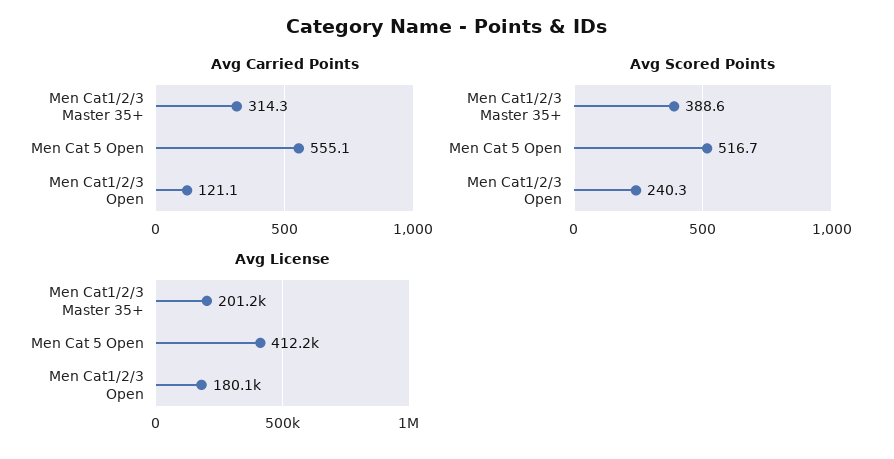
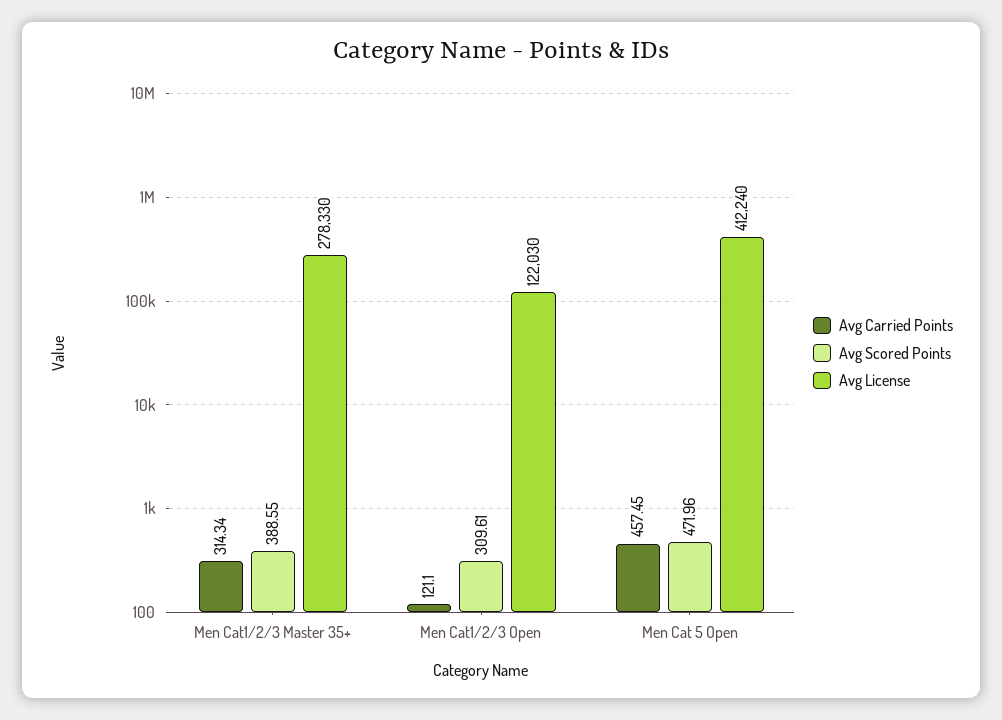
  {
    "Avg Carried Points": {
      "Men Cat1/2/3 Master 35+": 314.34,
-     "Men Cat 5 Open": 555.1,
+     "Men Cat 5 Open": 457.45,
      "Men Cat1/2/3 Open": 121.1
    },
    "Avg Scored Points": {
      "Men Cat1/2/3 Master 35+": 388.55,
-     "Men Cat 5 Open": 516.7,
+     "Men Cat 5 Open": 471.96,
-     "Men Cat1/2/3 Open": 240.3
+     "Men Cat1/2/3 Open": 309.61
    },
    "Avg License": {
-     "Men Cat1/2/3 Master 35+": 201200,
+     "Men Cat1/2/3 Master 35+": 278330,
      "Men Cat 5 Open": 412240,
-     "Men Cat1/2/3 Open": 180100
+     "Men Cat1/2/3 Open": 122030
    }
  }

